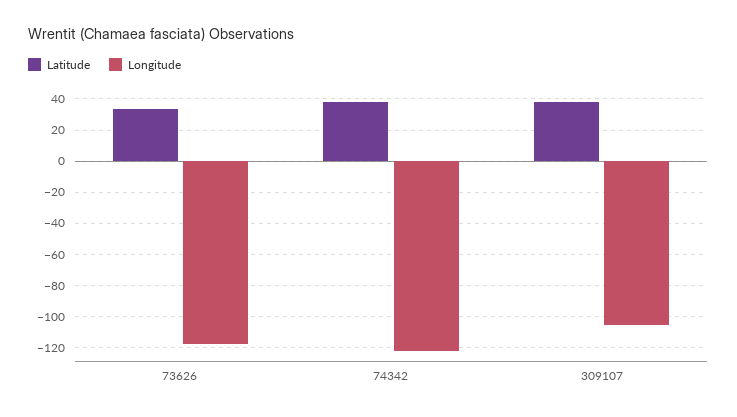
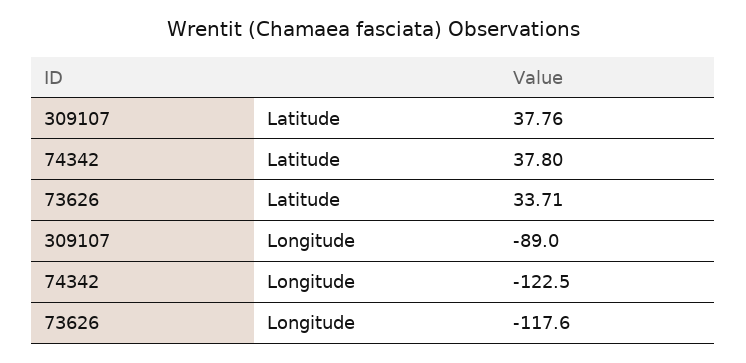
  {
    "Latitude": {
      "73626": 33.71,
      "74342": 37.8,
      "309107": 37.76
    },
    "Longitude": {
      "73626": -117.6,
      "74342": -122.5,
-     "309107": -105
+     "309107": -89
    }
  }

